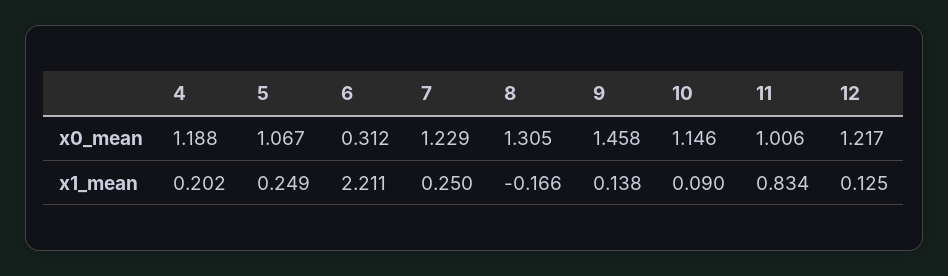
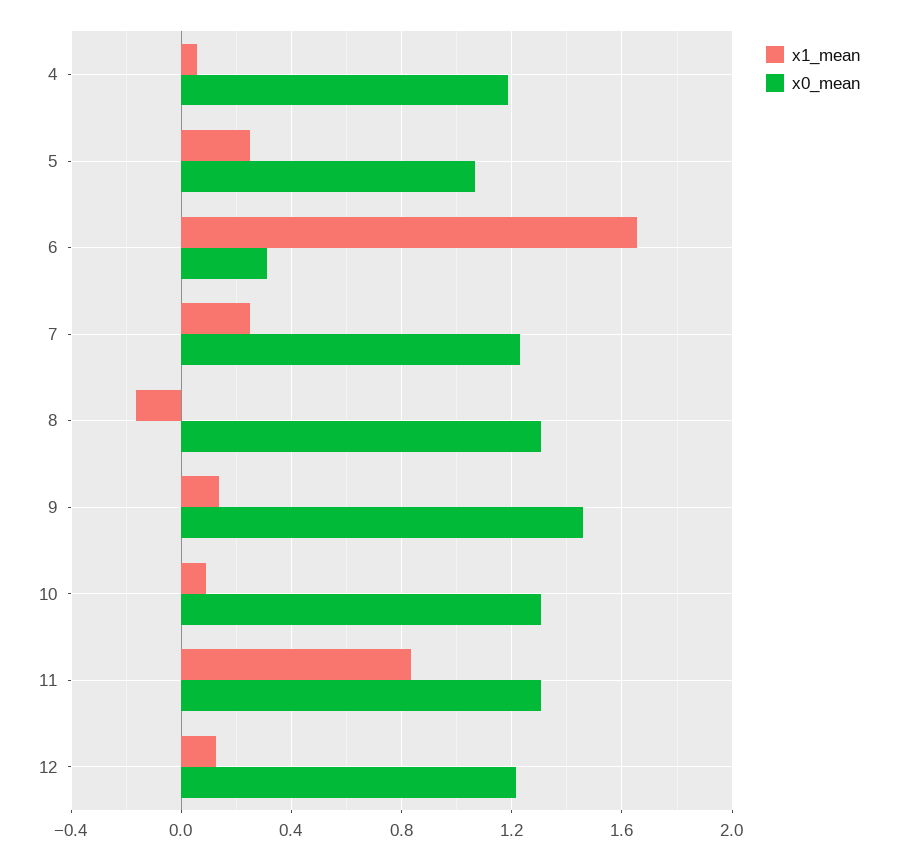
  {
    "x0_mean": {
      "4": 1.188,
      "5": 1.067,
      "6": 0.312,
      "7": 1.229,
      "8": 1.305,
      "9": 1.458,
-     "10": 1.146,
+     "10": 1.3,
-     "11": 1.006,
+     "11": 1.3,
      "12": 1.217
    },
    "x1_mean": {
-     "4": 0.202,
+     "4": 0.05,
      "5": 0.249,
-     "6": 2.211,
+     "6": 1.65,
      "7": 0.25,
      "8": -0.166,
      "9": 0.138,
      "10": 0.09,
      "11": 0.834,
      "12": 0.125
    }
  }

